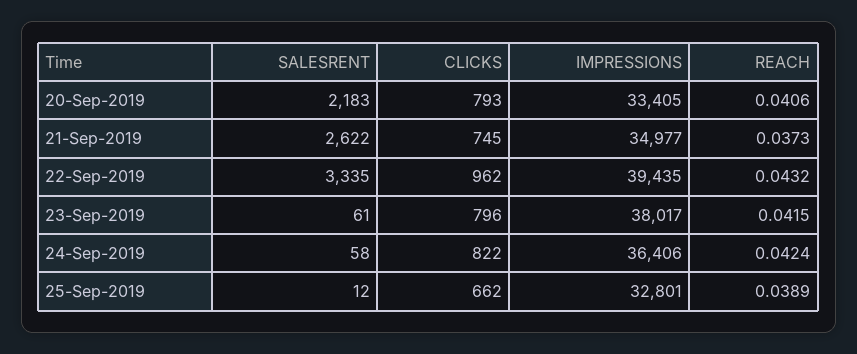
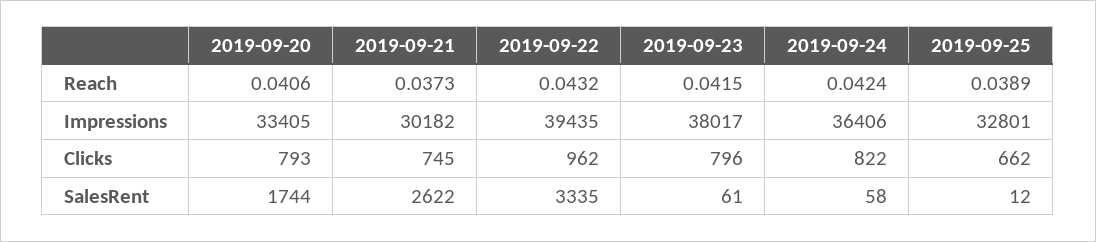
  {
    "SALESRENT": {
-     "20-Sep-2019": 2183,
+     "20-Sep-2019": 1744,
      "21-Sep-2019": 2622,
      "22-Sep-2019": 3335,
      "23-Sep-2019": 61,
      "24-Sep-2019": 58,
      "25-Sep-2019": 12
    },
    "CLICKS": {
      "20-Sep-2019": 793,
      "21-Sep-2019": 745,
      "22-Sep-2019": 962,
      "23-Sep-2019": 796,
      "24-Sep-2019": 822,
      "25-Sep-2019": 662
    },
    "IMPRESSIONS": {
      "20-Sep-2019": 33405,
-     "21-Sep-2019": 34977,
+     "21-Sep-2019": 30182,
      "22-Sep-2019": 39435,
      "23-Sep-2019": 38017,
      "24-Sep-2019": 36406,
      "25-Sep-2019": 32801
    },
    "REACH": {
      "20-Sep-2019": 0.0406,
      "21-Sep-2019": 0.0373,
      "22-Sep-2019": 0.0432,
      "23-Sep-2019": 0.0415,
      "24-Sep-2019": 0.0424,
      "25-Sep-2019": 0.0389
    }
  }

